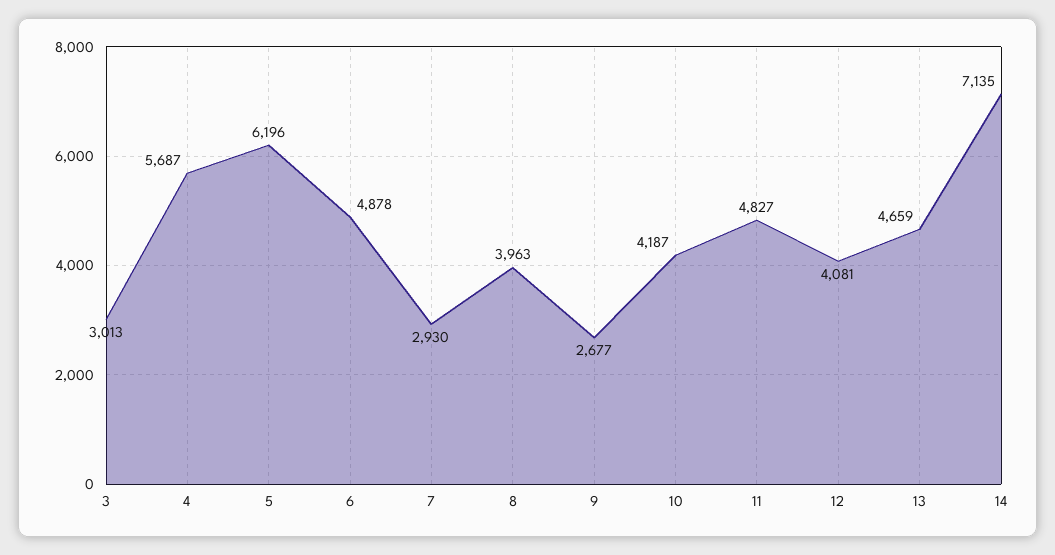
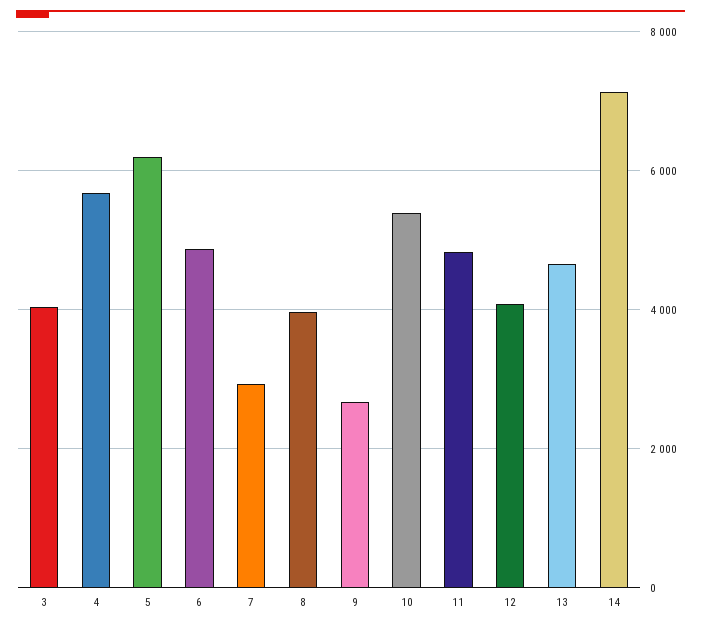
  {
-   "3": 3013,
+   "3": 4000,
    "4": 5687,
    "5": 6196,
    "6": 4878,
    "7": 2930,
    "8": 3963,
    "9": 2677,
-   "10": 4187,
+   "10": 5400,
    "11": 4827,
    "12": 4081,
    "13": 4659,
    "14": 7135
  }

